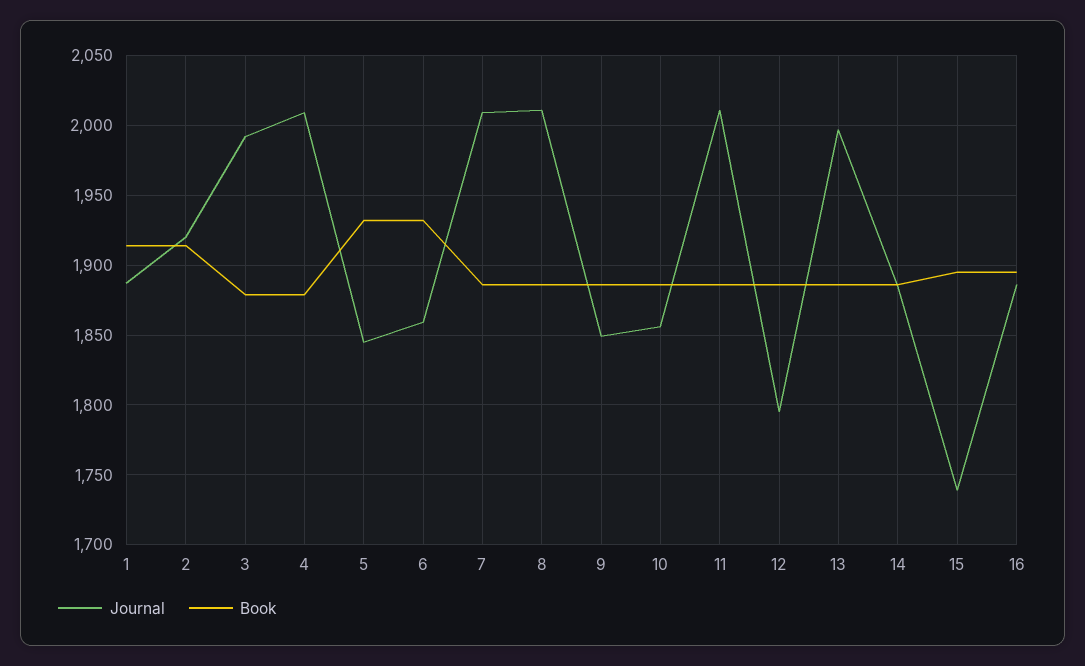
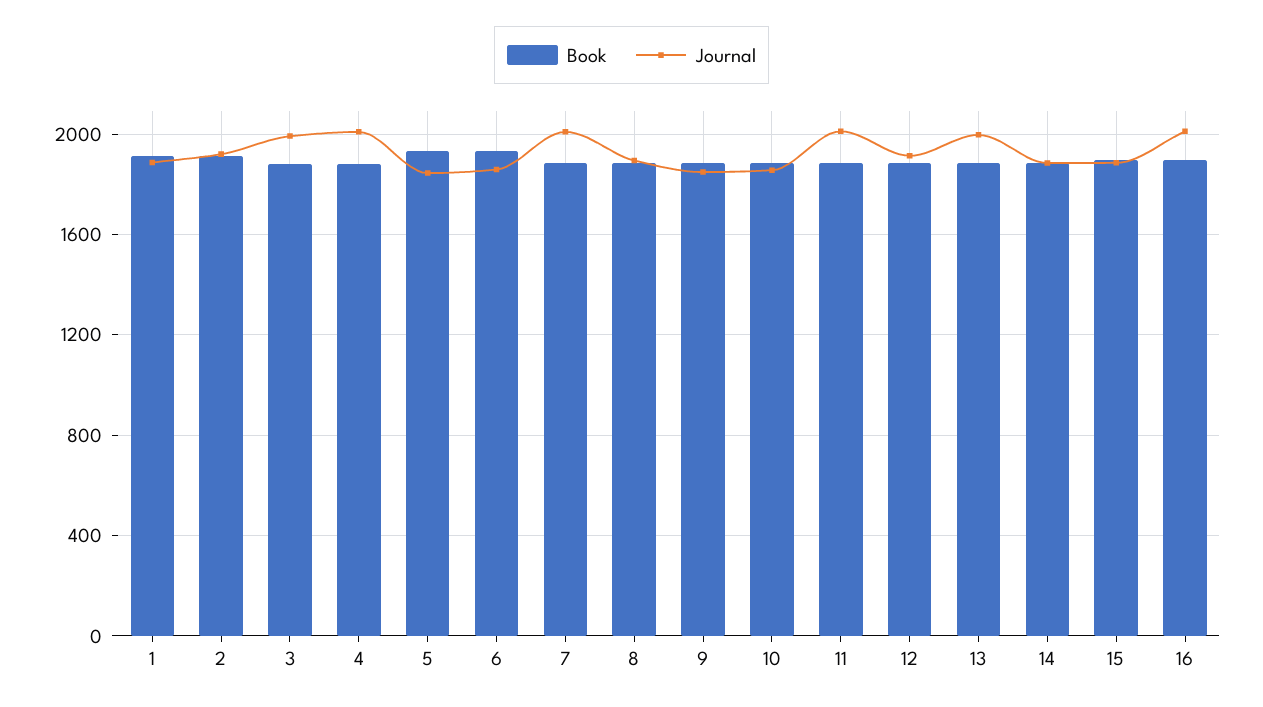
  {
    "Journal": {
      "1": 1885,
      "2": 1920,
      "3": 1990,
      "4": 2010,
      "5": 1845,
      "6": 1860,
      "7": 2010,
-     "8": 2010,
+     "8": 1900,
      "9": 1850,
      "10": 1855,
      "11": 2010,
-     "12": 1795,
+     "12": 1900,
      "13": 1995,
      "14": 1885,
-     "15": 1740,
+     "15": 1900,
-     "16": 1885
+     "16": 2000
    },
    "Book": {
      "1": 1915,
      "2": 1915,
      "3": 1880,
      "4": 1880,
      "5": 1930,
      "6": 1930,
      "7": 1885,
      "8": 1885,
      "9": 1885,
      "10": 1885,
      "11": 1885,
      "12": 1885,
      "13": 1885,
      "14": 1885,
      "15": 1895,
      "16": 1895
    }
  }

